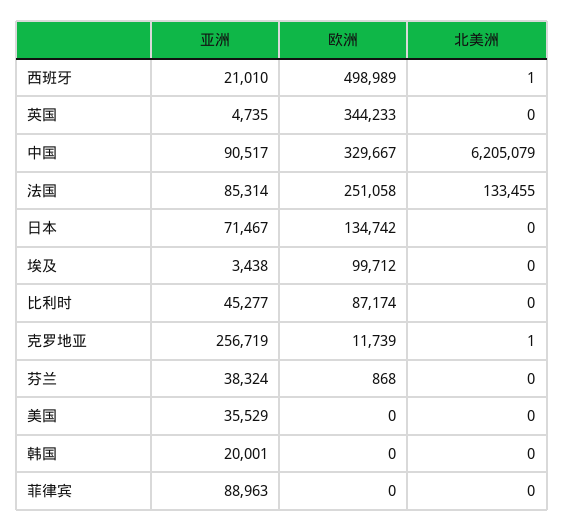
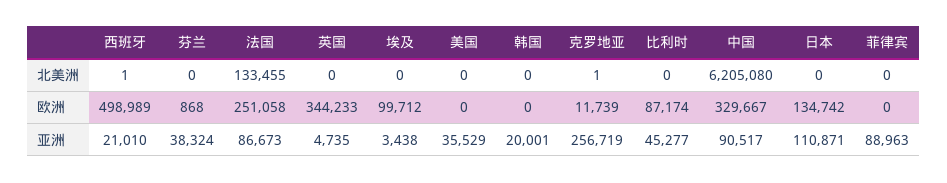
  {
    "亚洲": {
      "西班牙": 21010,
      "英国": 4735,
      "中国": 90517,
-     "法国": 85314,
+     "法国": 86673,
-     "日本": 71467,
+     "日本": 110871,
      "埃及": 3438,
      "比利时": 45277,
      "克罗地亚": 256719,
      "芬兰": 38324,
      "美国": 35529,
      "韩国": 20001,
      "菲律宾": 88963
    },
    "欧洲": {
      "西班牙": 498989,
      "英国": 344233,
      "中国": 329667,
      "法国": 251058,
      "日本": 134742,
      "埃及": 99712,
      "比利时": 87174,
      "克罗地亚": 11739,
      "芬兰": 868,
      "美国": 0,
      "韩国": 0,
      "菲律宾": 0
    },
    "北美洲": {
      "西班牙": 1,
      "英国": 0,
-     "中国": 6205079,
+     "中国": 6205080,
      "法国": 133455,
      "日本": 0,
      "埃及": 0,
      "比利时": 0,
      "克罗地亚": 1,
      "芬兰": 0,
      "美国": 0,
      "韩国": 0,
      "菲律宾": 0
    }
  }

